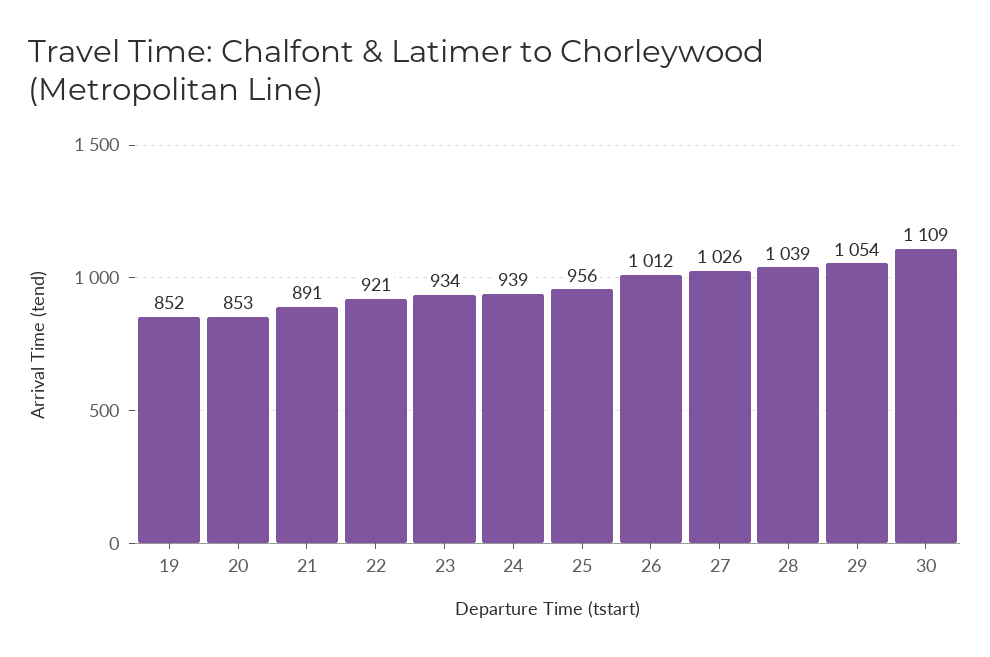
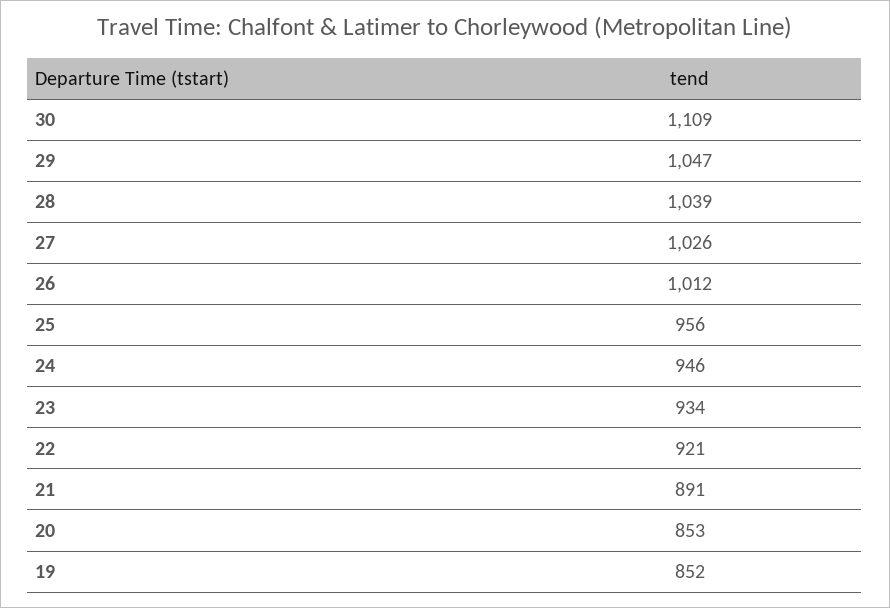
  {
    "19": 852,
    "20": 853,
    "21": 891,
    "22": 921,
    "23": 934,
-   "24": 939,
+   "24": 946,
    "25": 956,
    "26": 1012,
    "27": 1026,
    "28": 1039,
-   "29": 1054,
+   "29": 1047,
    "30": 1109
  }

